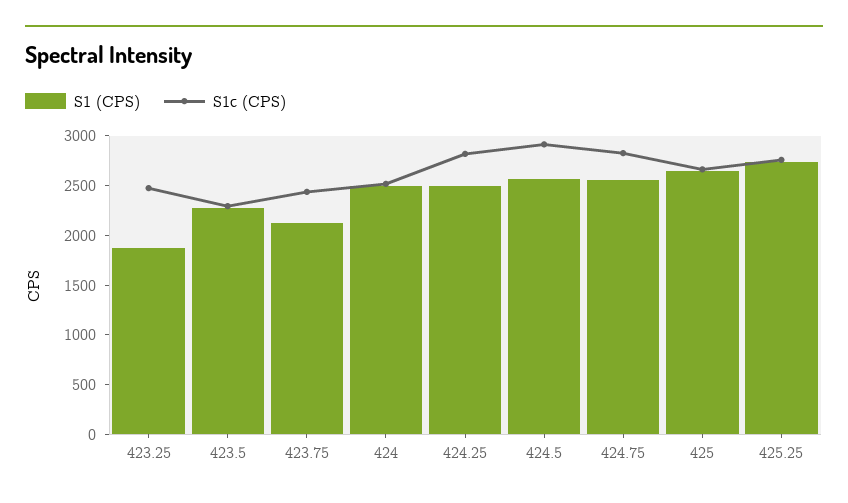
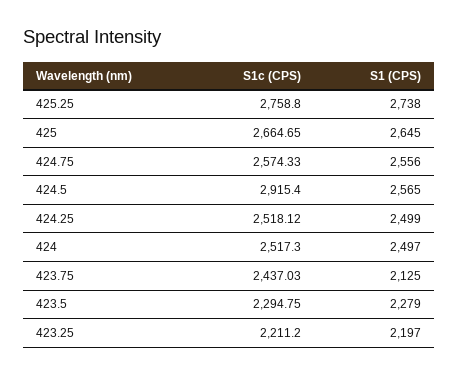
  {
    "S1 (CPS)": {
-     "423.25": 1900,
+     "423.25": 2197,
      "423.5": 2279,
      "423.75": 2125,
      "424": 2497,
      "424.25": 2499,
      "424.5": 2565,
      "424.75": 2556,
      "425": 2645,
      "425.25": 2738
    },
    "S1c (CPS)": {
-     "423.25": 2500,
+     "423.25": 2211.2,
      "423.5": 2294.75,
      "423.75": 2437.03,
      "424": 2517.3,
-     "424.25": 2800,
+     "424.25": 2518.12,
      "424.5": 2915.4,
-     "424.75": 2800,
+     "424.75": 2574.33,
      "425": 2664.65,
      "425.25": 2758.8
    }
  }

